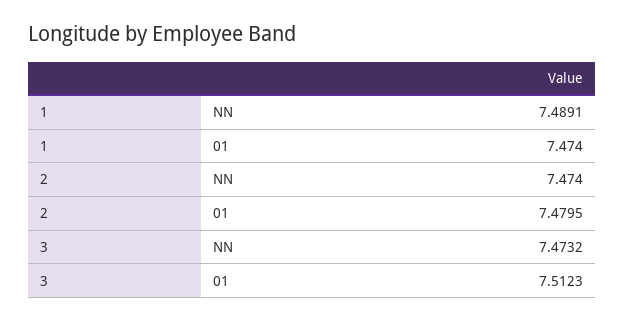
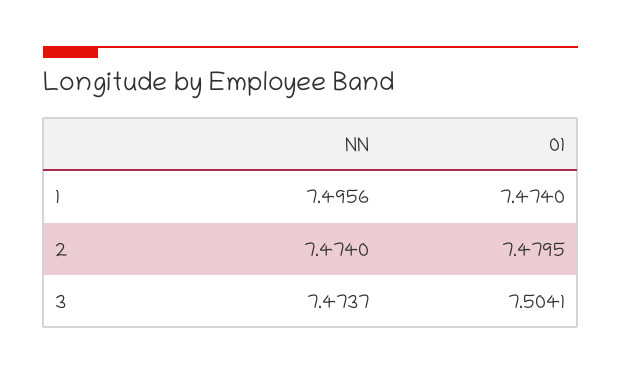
  {
    "1": {
-     "NN": 7.4891,
+     "NN": 7.4956,
      "01": 7.474
    },
    "2": {
      "NN": 7.474,
      "01": 7.4795
    },
    "3": {
-     "NN": 7.4732,
+     "NN": 7.4737,
-     "01": 7.5123
+     "01": 7.5041
    }
  }

